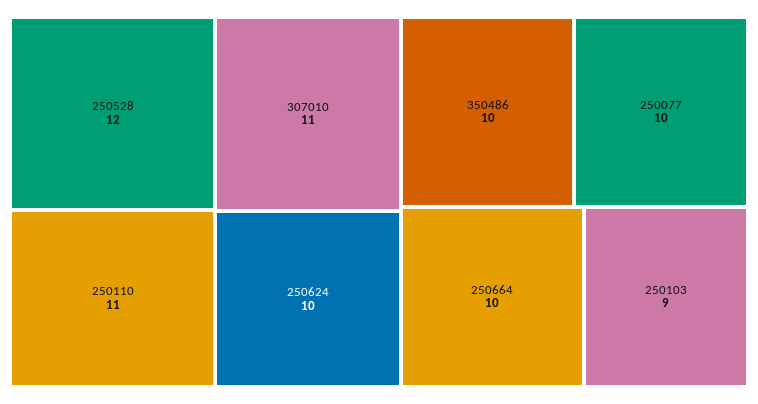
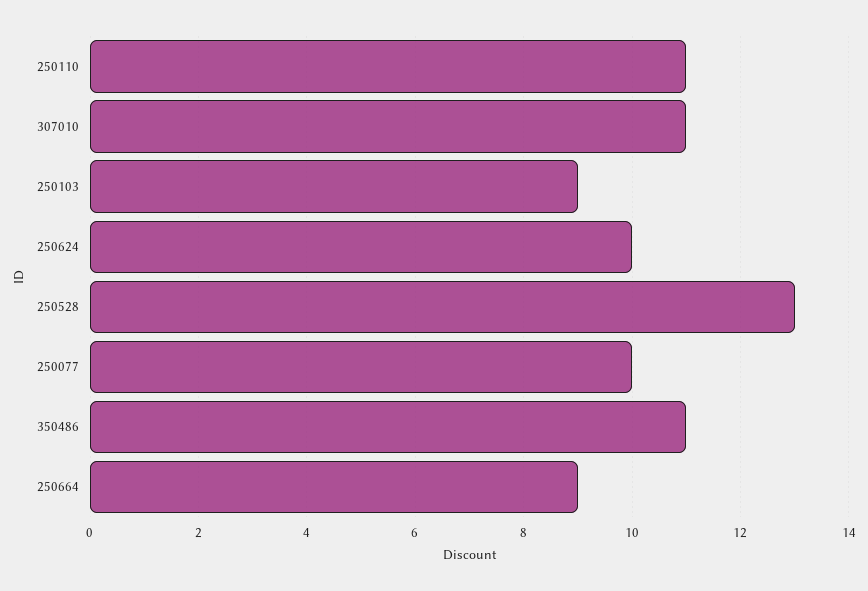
  {
-   "250528": 12,
+   "250528": 13,
    "250110": 11,
    "307010": 11,
    "250624": 10,
-   "350486": 10,
+   "350486": 11,
    "250077": 10,
-   "250664": 10,
+   "250664": 9,
    "250103": 9
  }

